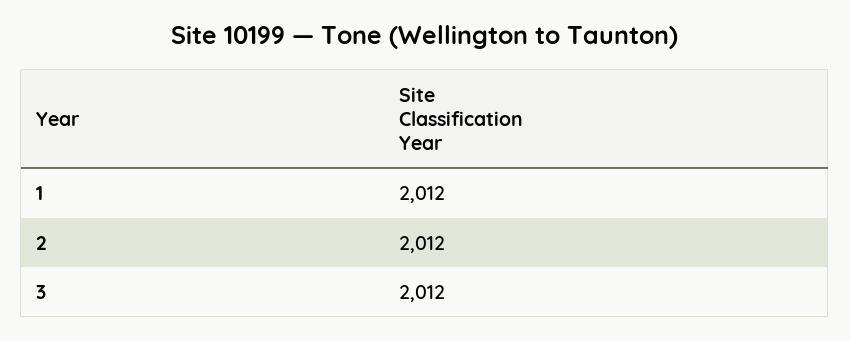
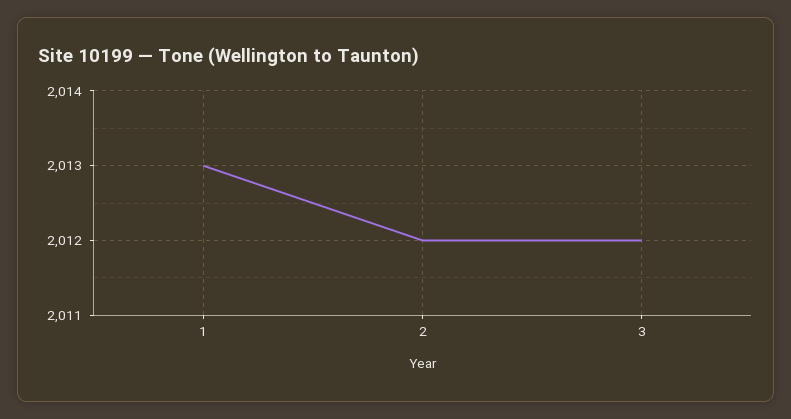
  {
-   "1": 2012,
+   "1": 2013,
    "2": 2012,
    "3": 2012
  }

